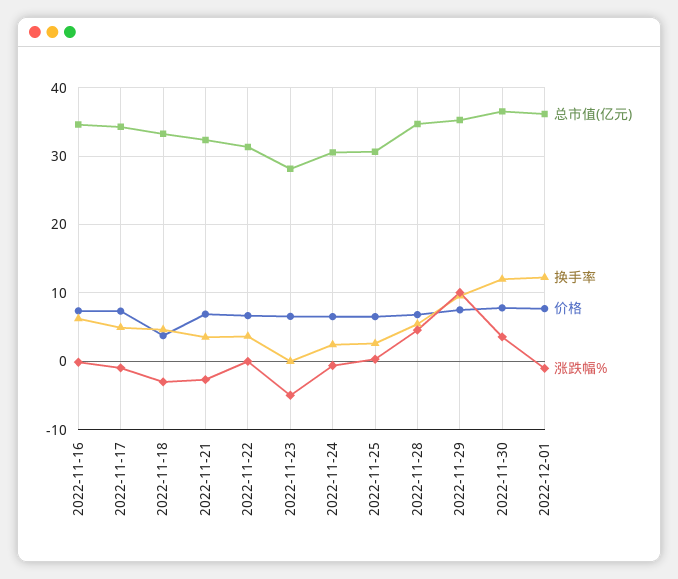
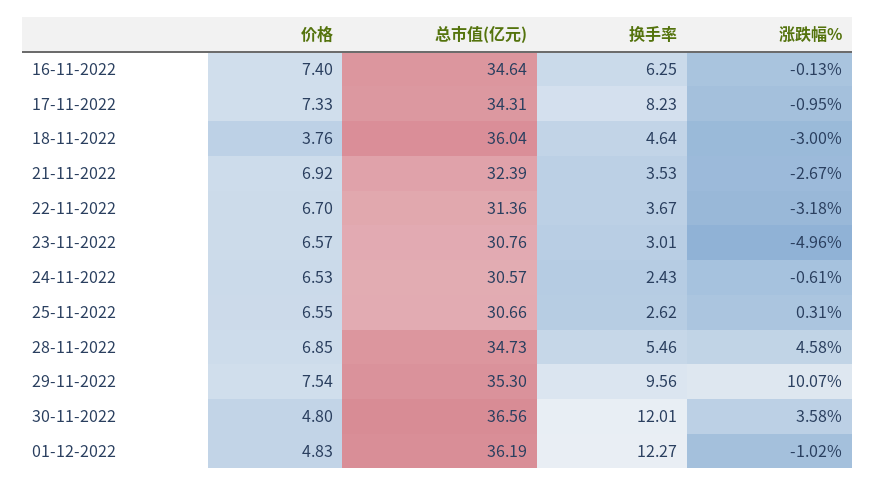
  {
    "总市值(亿元)": {
      "2022-11-16": 34.64,
      "2022-11-17": 34.31,
-     "2022-11-18": 33,
+     "2022-11-18": 36.04,
      "2022-11-21": 32.39,
      "2022-11-22": 31.36,
-     "2022-11-23": 28,
+     "2022-11-23": 30.76,
      "2022-11-24": 30.57,
      "2022-11-25": 30.66,
      "2022-11-28": 34.73,
      "2022-11-29": 35.3,
      "2022-11-30": 36.56,
      "2022-12-01": 36.19
    },
    "换手率": {
      "2022-11-16": 6.25,
-     "2022-11-17": 5,
+     "2022-11-17": 8.23,
      "2022-11-18": 4.64,
      "2022-11-21": 3.53,
      "2022-11-22": 3.67,
-     "2022-11-23": 0,
+     "2022-11-23": 3.01,
      "2022-11-24": 2.43,
      "2022-11-25": 2.62,
      "2022-11-28": 5.46,
      "2022-11-29": 9.56,
      "2022-11-30": 12.01,
      "2022-12-01": 12.27
    },
    "价格": {
      "2022-11-16": 7.4,
      "2022-11-17": 7.33,
      "2022-11-18": 3.76,
      "2022-11-21": 6.92,
      "2022-11-22": 6.7,
      "2022-11-23": 6.57,
      "2022-11-24": 6.53,
      "2022-11-25": 6.55,
      "2022-11-28": 6.85,
      "2022-11-29": 7.54,
-     "2022-11-30": 8,
+     "2022-11-30": 4.8,
-     "2022-12-01": 8
+     "2022-12-01": 4.83
    },
    "涨跌幅%": {
      "2022-11-16": -0.13,
      "2022-11-17": -0.95,
      "2022-11-18": -3,
      "2022-11-21": -2.67,
-     "2022-11-22": 0,
+     "2022-11-22": -3.18,
      "2022-11-23": -4.96,
      "2022-11-24": -0.61,
      "2022-11-25": 0.31,
      "2022-11-28": 4.58,
      "2022-11-29": 10.07,
      "2022-11-30": 3.58,
      "2022-12-01": -1.02
    }
  }

